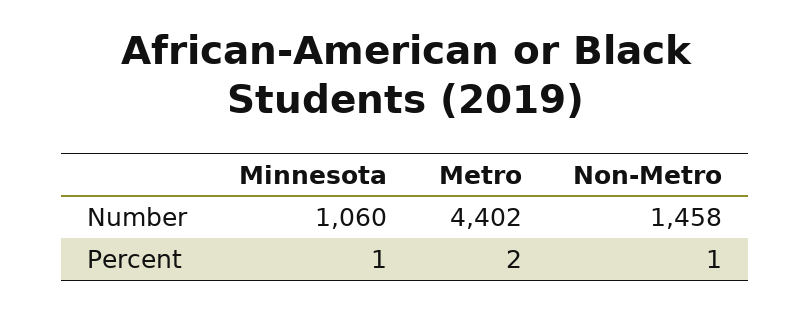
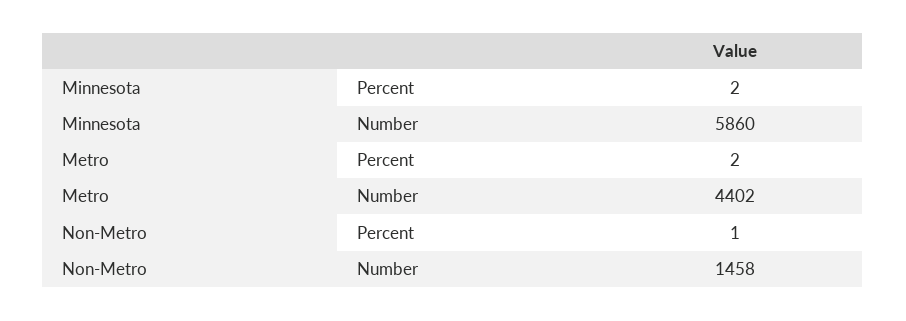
  {
    "Minnesota": {
-     "Number": 1060,
+     "Number": 5860,
-     "Percent": 1
+     "Percent": 2
    },
    "Metro": {
      "Number": 4402,
      "Percent": 2
    },
    "Non-Metro": {
      "Number": 1458,
      "Percent": 1
    }
  }

